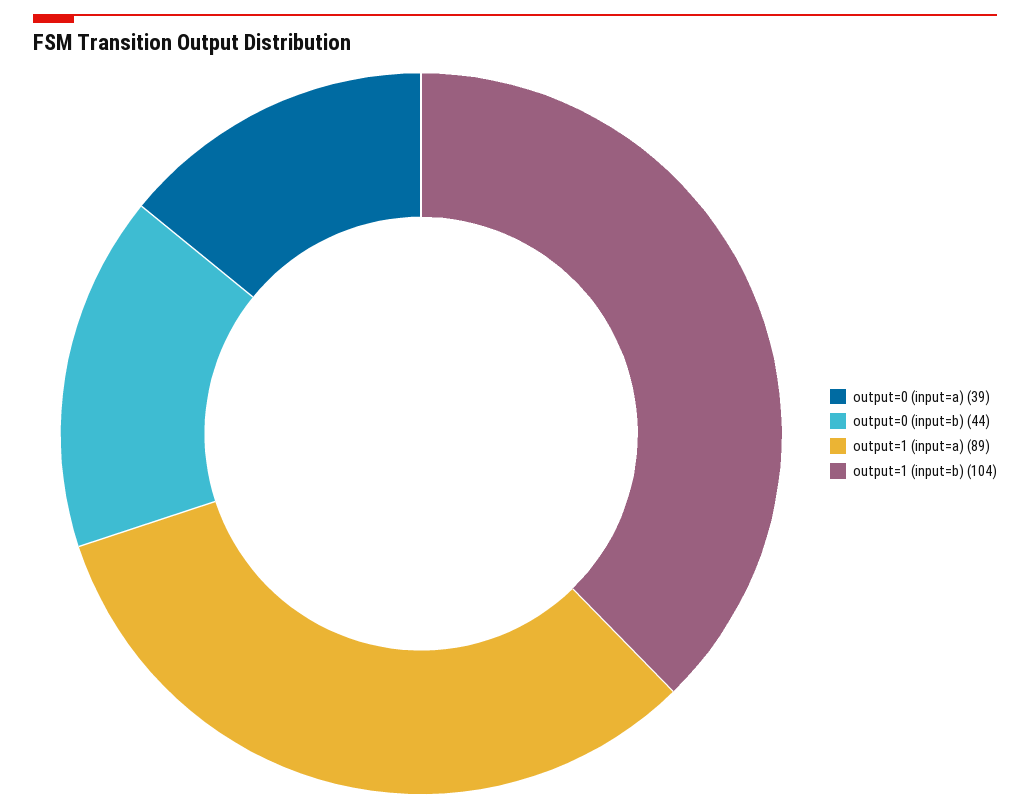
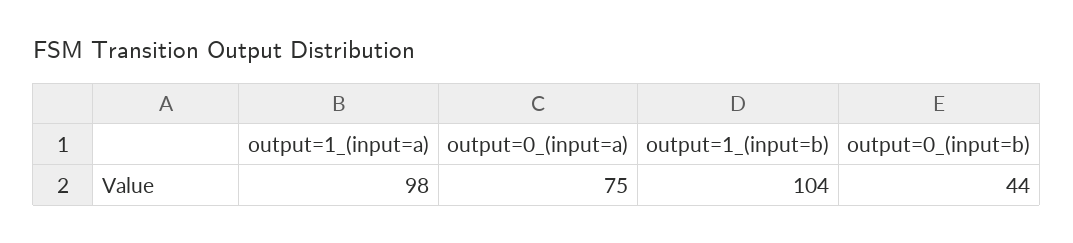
  {
-   "output=0 (input=a)": 39,
+   "output=0 (input=a)": 75,
    "output=0 (input=b)": 44,
-   "output=1 (input=a)": 89,
+   "output=1 (input=a)": 98,
    "output=1 (input=b)": 104
  }

